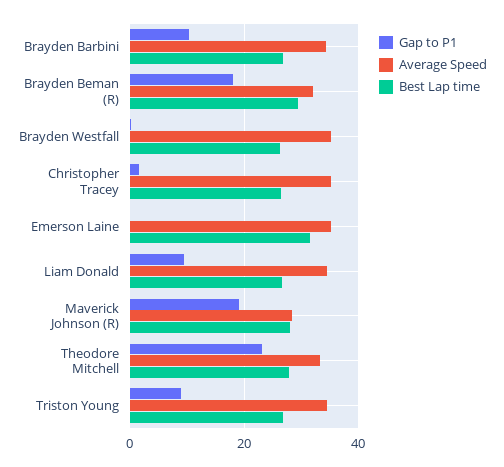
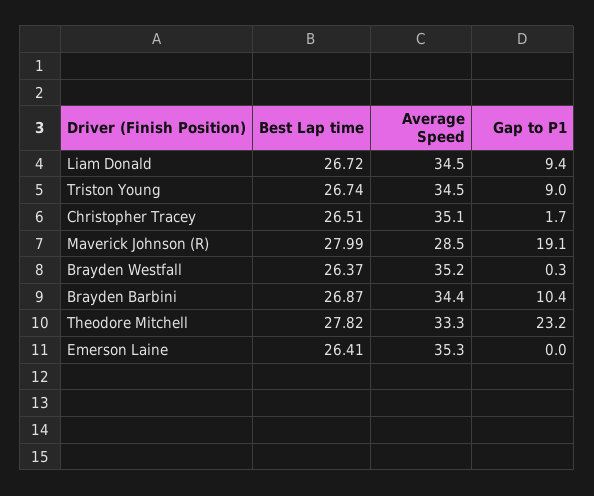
  {
    "Gap to P1": {
      "Brayden Barbini": 10.4,
-     "Brayden Beman (R)": 18,
      "Brayden Westfall": 0.3,
      "Christopher Tracey": 1.7,
      "Emerson Laine": 0,
      "Liam Donald": 9.4,
      "Maverick Johnson (R)": 19.1,
      "Theodore Mitchell": 23.2,
      "Triston Young": 9
    },
    "Average Speed": {
      "Brayden Barbini": 34.4,
-     "Brayden Beman (R)": 32,
      "Brayden Westfall": 35.2,
      "Christopher Tracey": 35.1,
      "Emerson Laine": 35.3,
      "Liam Donald": 34.5,
      "Maverick Johnson (R)": 28.5,
      "Theodore Mitchell": 33.3,
      "Triston Young": 34.5
    },
    "Best Lap time": {
      "Brayden Barbini": 26.87,
-     "Brayden Beman (R)": 30,
      "Brayden Westfall": 26.37,
      "Christopher Tracey": 26.51,
-     "Emerson Laine": 32,
+     "Emerson Laine": 26.41,
      "Liam Donald": 26.72,
      "Maverick Johnson (R)": 27.99,
      "Theodore Mitchell": 27.82,
      "Triston Young": 26.74
    }
  }

